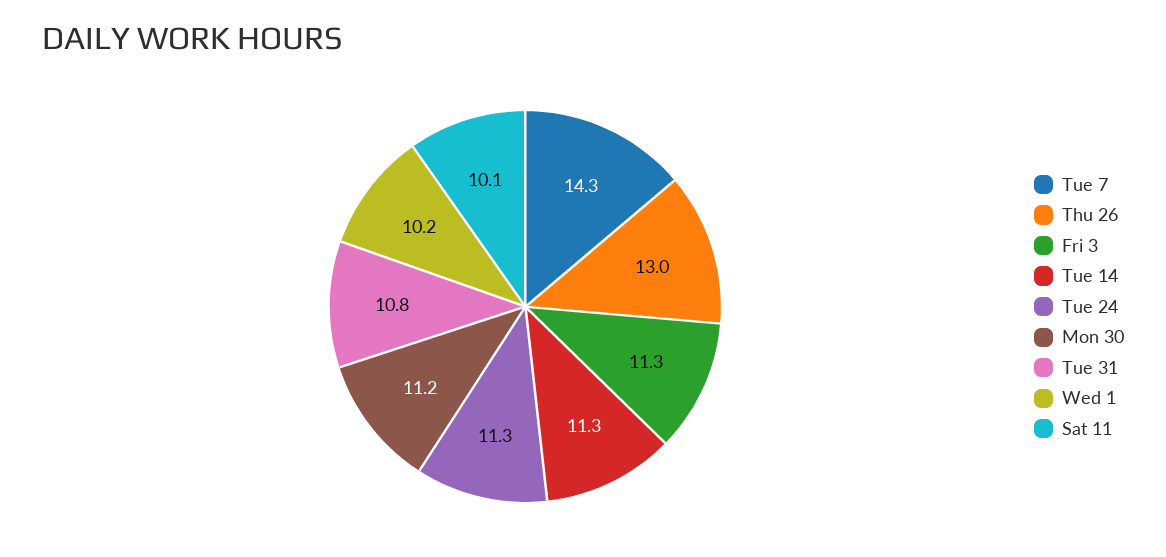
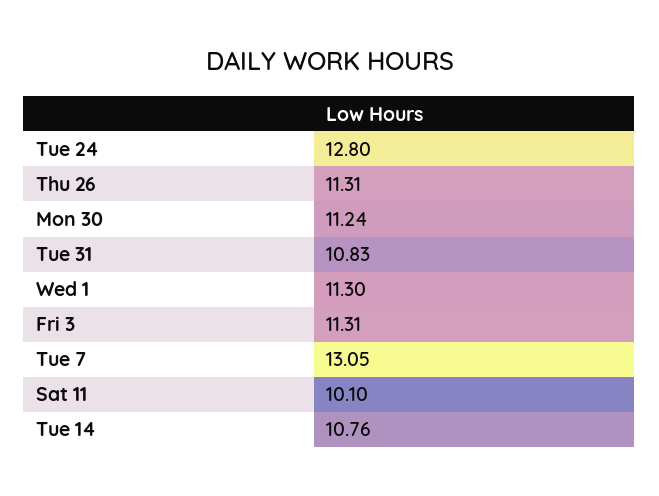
  {
-   "Tue 7": 14.3,
+   "Tue 7": 13.05,
-   "Thu 26": 13,
+   "Thu 26": 11.31,
    "Fri 3": 11.31,
-   "Tue 14": 11.3,
+   "Tue 14": 10.76,
-   "Tue 24": 11.3,
+   "Tue 24": 12.8,
    "Mon 30": 11.24,
    "Tue 31": 10.83,
-   "Wed 1": 10.2,
+   "Wed 1": 11.3,
    "Sat 11": 10.1
  }

